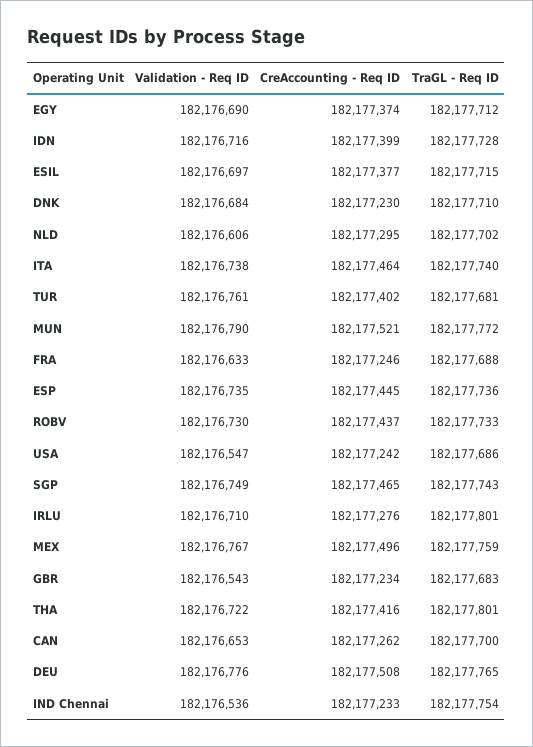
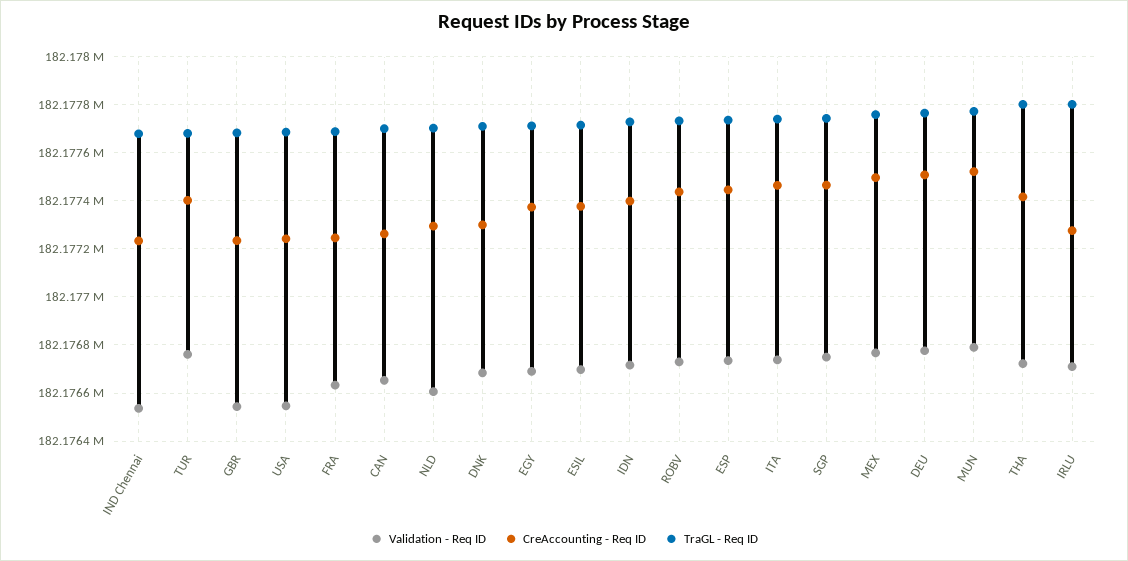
  {
    "Validation - Req ID": {
      "EGY": 182176690,
      "IDN": 182176716,
      "ESIL": 182176697,
      "DNK": 182176684,
      "NLD": 182176606,
      "ITA": 182176738,
      "TUR": 182176761,
      "MUN": 182176790,
      "FRA": 182176633,
      "ESP": 182176735,
      "ROBV": 182176730,
      "USA": 182176547,
      "SGP": 182176749,
      "IRLU": 182176710,
      "MEX": 182176767,
      "GBR": 182176543,
      "THA": 182176722,
      "CAN": 182176653,
      "DEU": 182176776,
      "IND Chennai": 182176536
    },
    "CreAccounting - Req ID": {
      "EGY": 182177374,
      "IDN": 182177399,
      "ESIL": 182177377,
-     "DNK": 182177230,
+     "DNK": 182177300,
      "NLD": 182177295,
      "ITA": 182177464,
      "TUR": 182177402,
      "MUN": 182177521,
      "FRA": 182177246,
      "ESP": 182177445,
      "ROBV": 182177437,
      "USA": 182177242,
      "SGP": 182177465,
      "IRLU": 182177276,
      "MEX": 182177496,
      "GBR": 182177234,
      "THA": 182177416,
      "CAN": 182177262,
      "DEU": 182177508,
      "IND Chennai": 182177233
    },
    "TraGL - Req ID": {
      "EGY": 182177712,
      "IDN": 182177728,
      "ESIL": 182177715,
      "DNK": 182177710,
      "NLD": 182177702,
      "ITA": 182177740,
      "TUR": 182177681,
      "MUN": 182177772,
      "FRA": 182177688,
      "ESP": 182177736,
      "ROBV": 182177733,
      "USA": 182177686,
      "SGP": 182177743,
      "IRLU": 182177801,
      "MEX": 182177759,
      "GBR": 182177683,
      "THA": 182177801,
      "CAN": 182177700,
      "DEU": 182177765,
-     "IND Chennai": 182177754
+     "IND Chennai": 182177675
    }
  }

